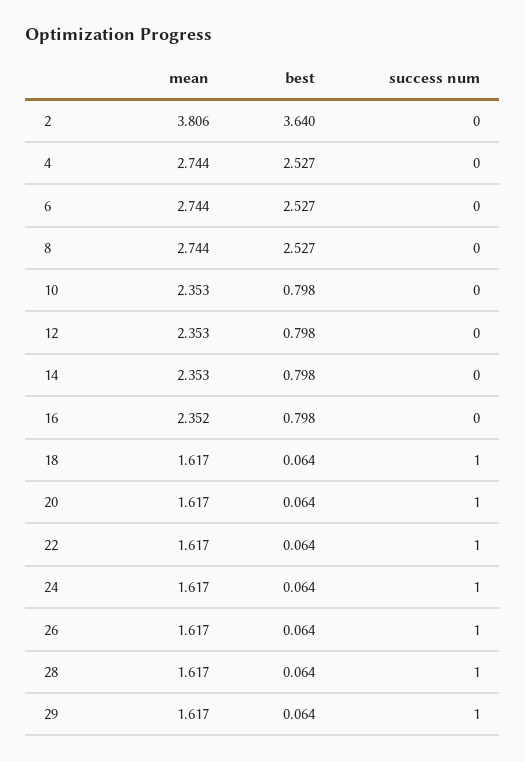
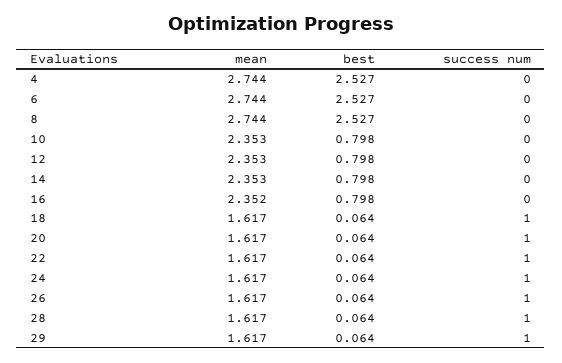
  {
    "mean": {
-     "2": 3.806,
      "4": 2.744,
      "6": 2.744,
      "8": 2.744,
      "10": 2.353,
      "12": 2.353,
      "14": 2.353,
      "16": 2.352,
      "18": 1.617,
      "20": 1.617,
      "22": 1.617,
      "24": 1.617,
      "26": 1.617,
      "28": 1.617,
      "29": 1.617
    },
    "best": {
-     "2": 3.64,
      "4": 2.527,
      "6": 2.527,
      "8": 2.527,
      "10": 0.798,
      "12": 0.798,
      "14": 0.798,
      "16": 0.798,
      "18": 0.064,
      "20": 0.064,
      "22": 0.064,
      "24": 0.064,
      "26": 0.064,
      "28": 0.064,
      "29": 0.064
    },
    "success num": {
-     "2": 0,
      "4": 0,
      "6": 0,
      "8": 0,
      "10": 0,
      "12": 0,
      "14": 0,
      "16": 0,
      "18": 1,
      "20": 1,
      "22": 1,
      "24": 1,
      "26": 1,
      "28": 1,
      "29": 1
    }
  }

